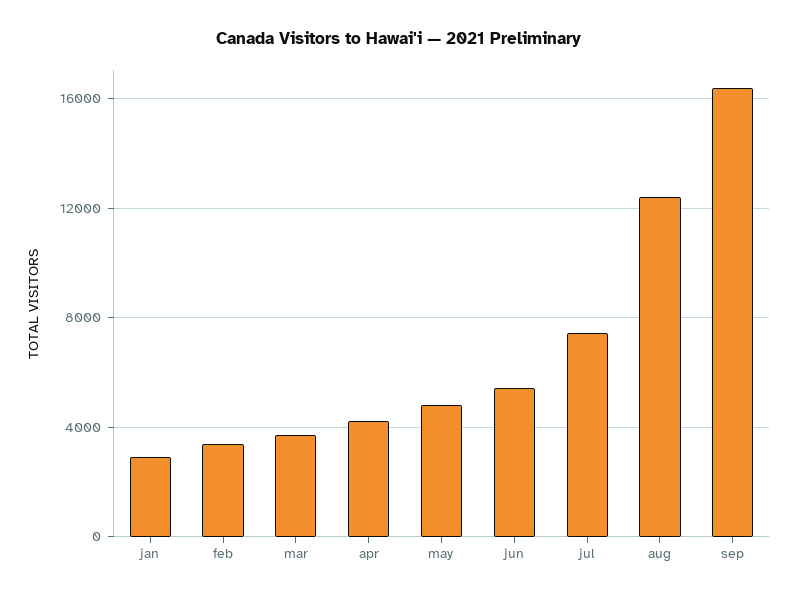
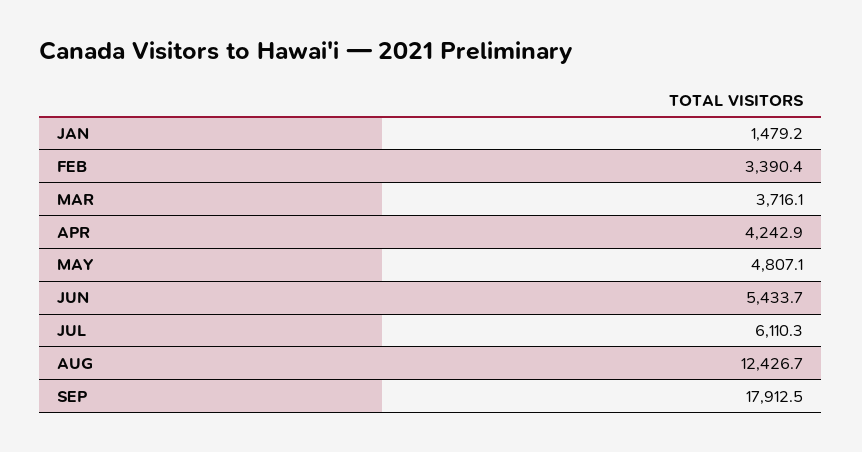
  {
-   "jan": 3000,
+   "jan": 1479.2,
    "feb": 3390.4,
    "mar": 3716.1,
    "apr": 4242.9,
    "may": 4807.1,
    "jun": 5433.7,
-   "jul": 7500,
+   "jul": 6110.3,
    "aug": 12426.7,
-   "sep": 16500
+   "sep": 17912.5
  }

